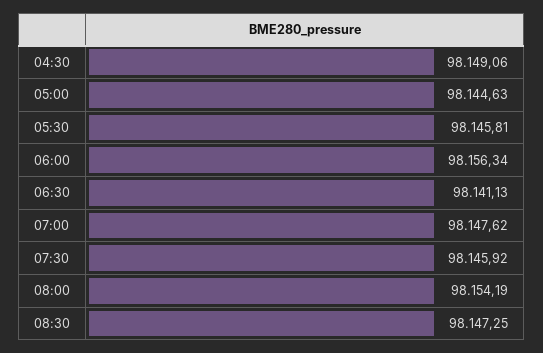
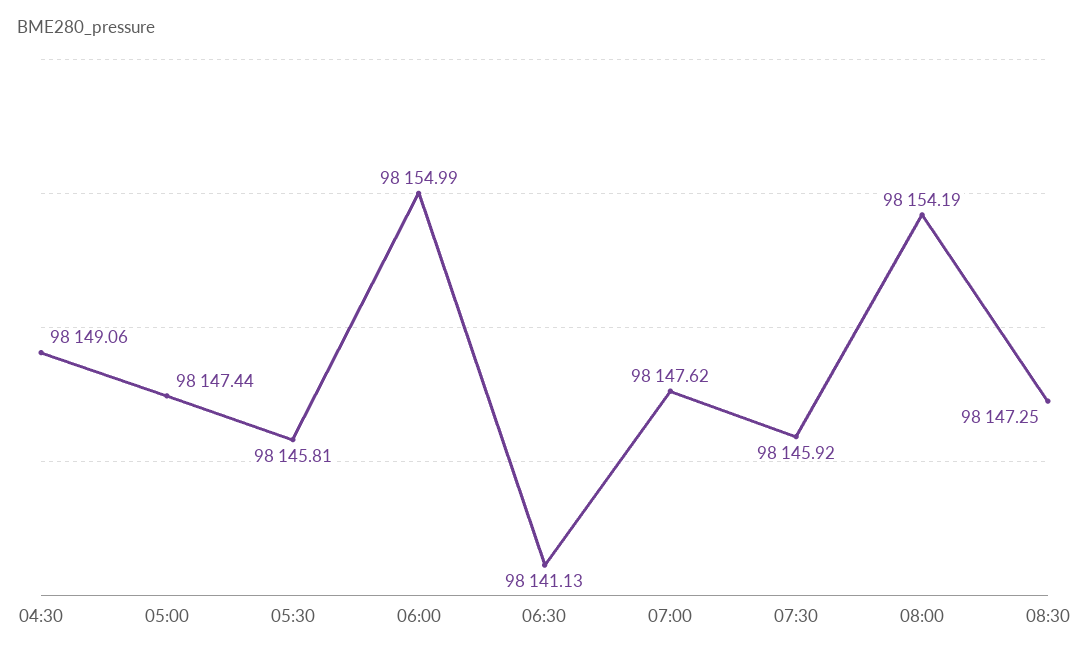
  {
    "04:30": 98149.06,
-   "05:00": 98144.63,
+   "05:00": 98147.44,
    "05:30": 98145.81,
-   "06:00": 98156.34,
+   "06:00": 98154.99,
    "06:30": 98141.13,
    "07:00": 98147.62,
    "07:30": 98145.92,
    "08:00": 98154.19,
    "08:30": 98147.25
  }

